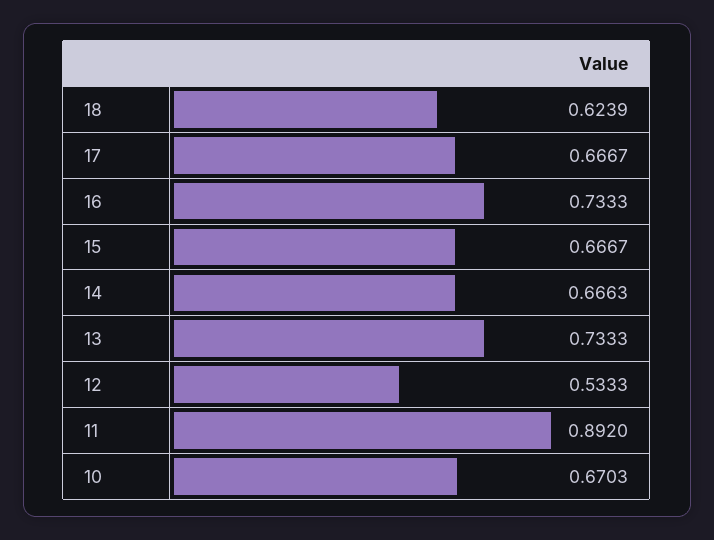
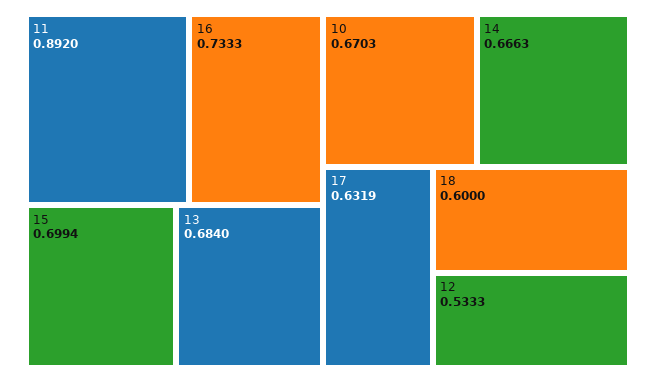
  {
-   "18": 0.6239,
+   "18": 0.6,
-   "17": 0.6667,
+   "17": 0.6319,
    "16": 0.7333,
-   "15": 0.6667,
+   "15": 0.6994,
    "14": 0.6663,
-   "13": 0.7333,
+   "13": 0.684,
    "12": 0.5333,
    "11": 0.892,
    "10": 0.6703
  }

